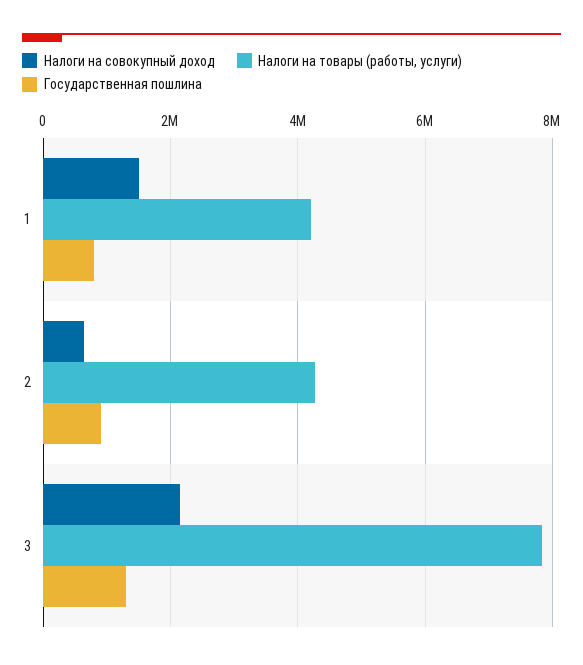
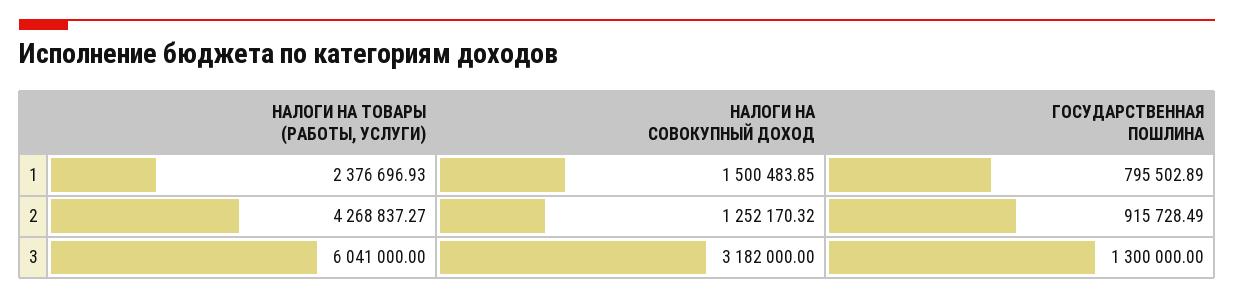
  {
    "Налоги на совокупный доход": {
      "1": 1500483.85,
-     "2": 600000,
+     "2": 1252170.32,
-     "3": 2200000
+     "3": 3182000
    },
    "Налоги на товары (работы, услуги)": {
-     "1": 4200000,
+     "1": 2376696.93,
      "2": 4268837.27,
-     "3": 7800000
+     "3": 6041000
    },
    "Государственная пошлина": {
      "1": 795502.89,
      "2": 915728.49,
      "3": 1300000
    }
  }

